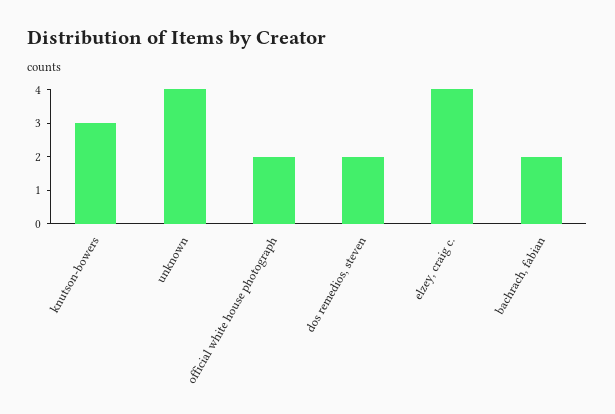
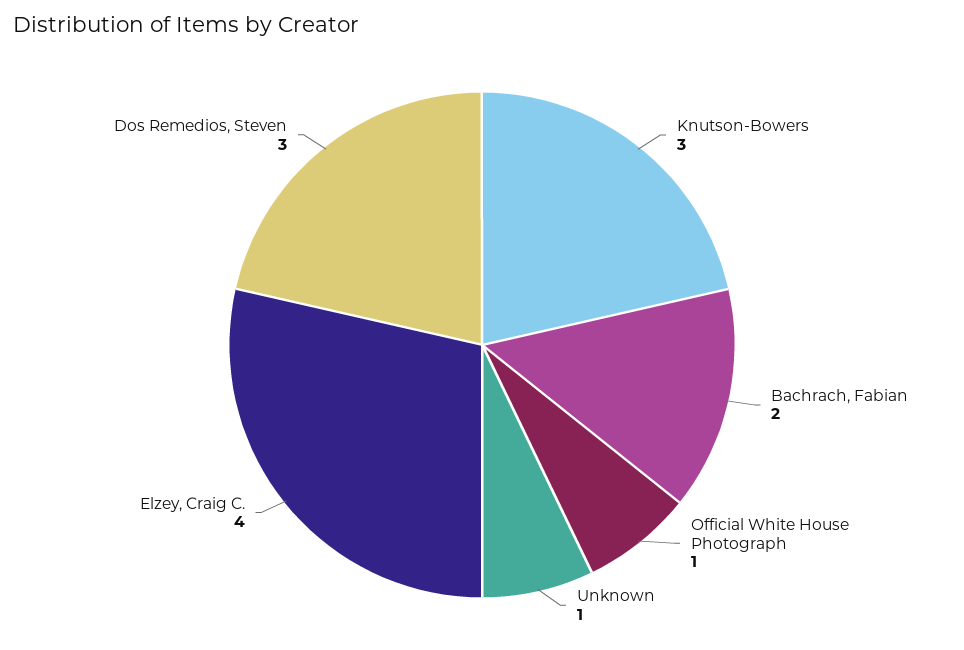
  {
    "knutson-bowers": 3,
-   "unknown": 4,
+   "unknown": 1,
-   "official white house photograph": 2,
+   "official white house photograph": 1,
-   "dos remedios, steven": 2,
+   "dos remedios, steven": 3,
    "elzey, craig c.": 4,
    "bachrach, fabian": 2
  }

